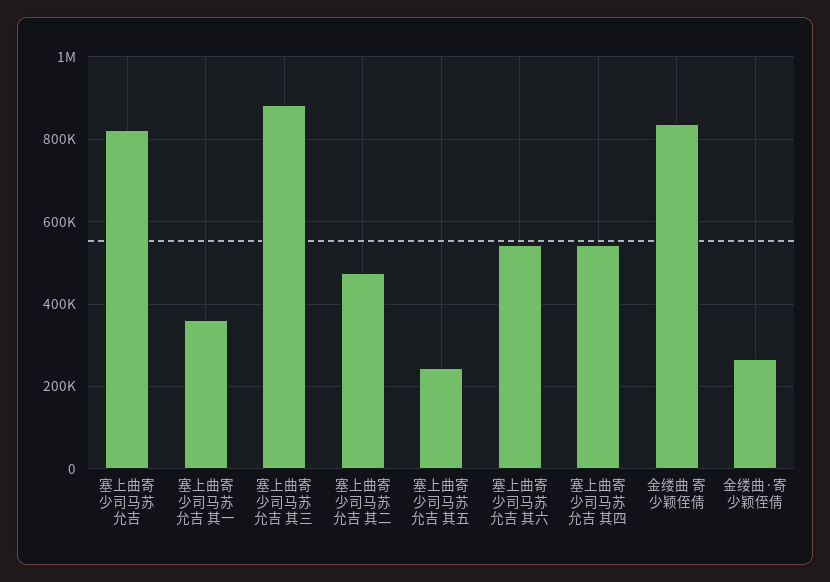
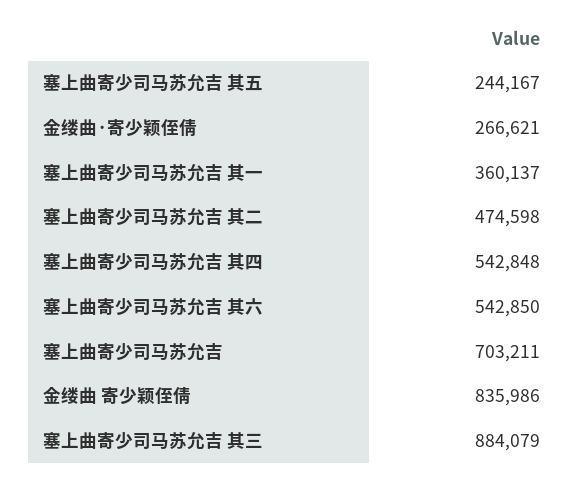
  {
-   "塞上曲寄少司马苏允吉": 820000,
+   "塞上曲寄少司马苏允吉": 703211,
    "塞上曲寄少司马苏允吉 其一": 360137,
    "塞上曲寄少司马苏允吉 其三": 884079,
    "塞上曲寄少司马苏允吉 其二": 474598,
    "塞上曲寄少司马苏允吉 其五": 244167,
    "塞上曲寄少司马苏允吉 其六": 542850,
    "塞上曲寄少司马苏允吉 其四": 542848,
    "金缕曲 寄少颖侄倩": 835986,
    "金缕曲·寄少颖侄倩": 266621
  }

